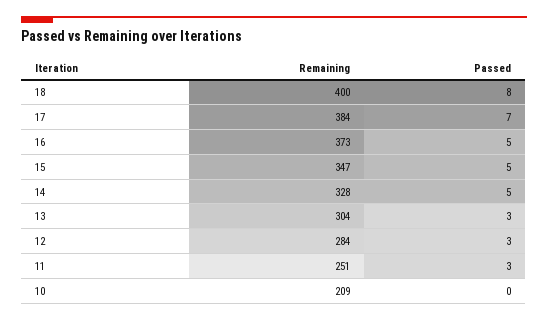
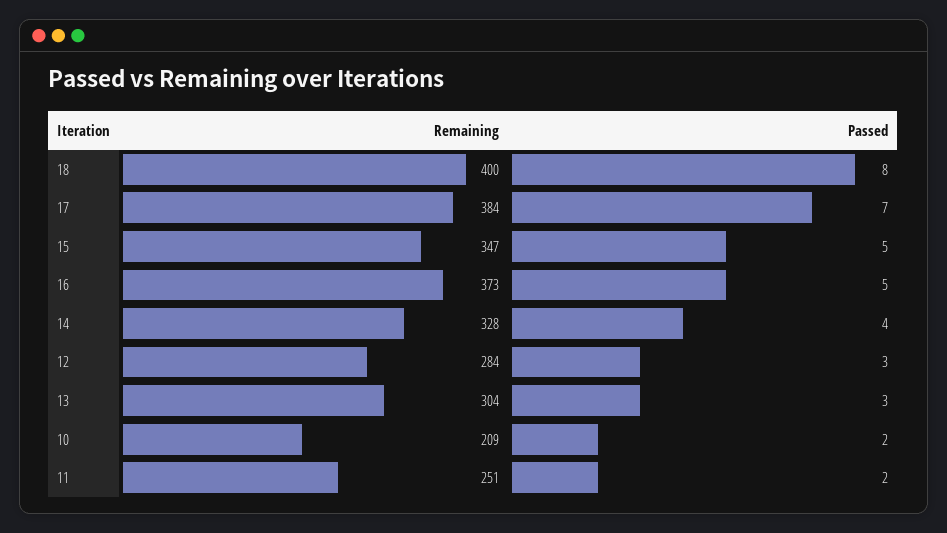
  {
    "Remaining": {
      "18": 400,
      "17": 384,
      "16": 373,
      "15": 347,
      "14": 328,
      "13": 304,
      "12": 284,
      "11": 251,
      "10": 209
    },
    "Passed": {
      "18": 8,
      "17": 7,
      "16": 5,
      "15": 5,
-     "14": 5,
+     "14": 4,
      "13": 3,
      "12": 3,
-     "11": 3,
+     "11": 2,
-     "10": 0
+     "10": 2
    }
  }

